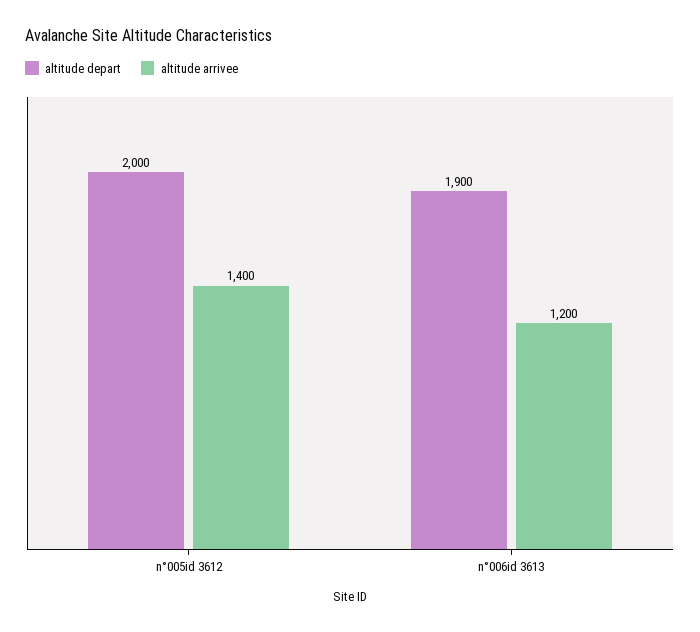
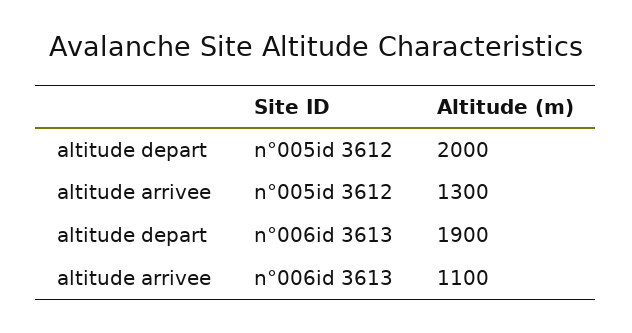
  {
    "altitude depart": {
      "n°005id 3612": 2000,
      "n°006id 3613": 1900
    },
    "altitude arrivee": {
-     "n°005id 3612": 1400,
+     "n°005id 3612": 1300,
-     "n°006id 3613": 1200
+     "n°006id 3613": 1100
    }
  }

